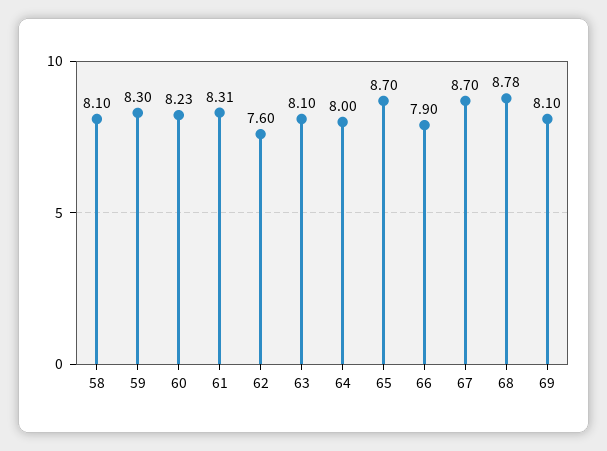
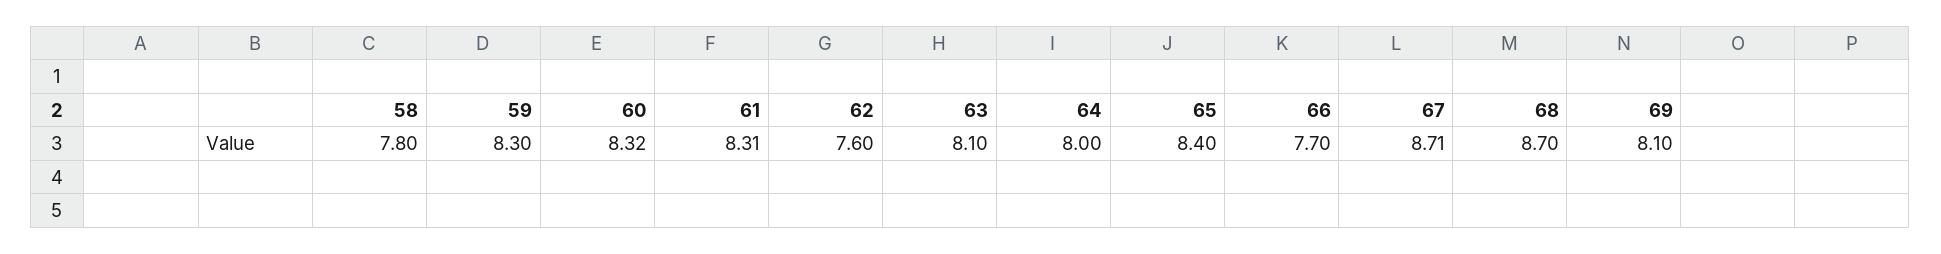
  {
-   "58": 8.1,
+   "58": 7.8,
    "59": 8.3,
-   "60": 8.23,
+   "60": 8.32,
    "61": 8.31,
    "62": 7.6,
    "63": 8.1,
    "64": 8,
-   "65": 8.7,
+   "65": 8.4,
-   "66": 7.9,
+   "66": 7.7,
-   "67": 8.7,
+   "67": 8.71,
-   "68": 8.78,
+   "68": 8.7,
    "69": 8.1
  }

